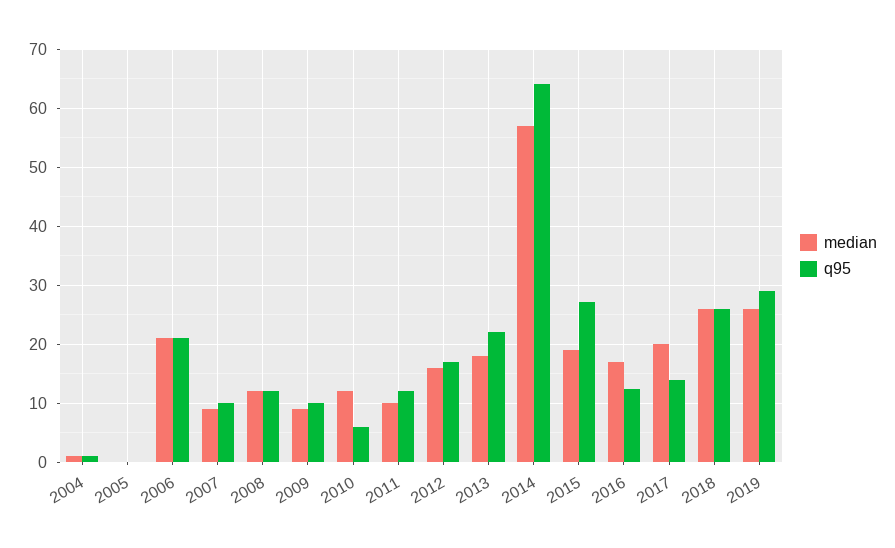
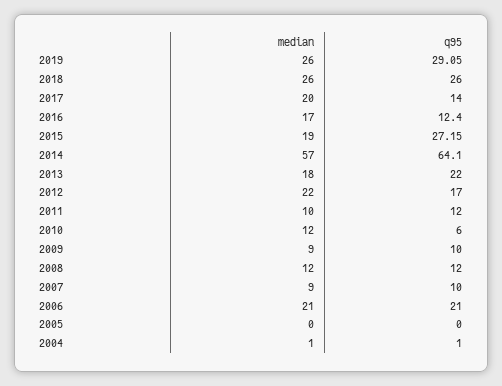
  {
    "median": {
      "2004": 1,
      "2005": 0,
      "2006": 21,
      "2007": 9,
      "2008": 12,
      "2009": 9,
      "2010": 12,
      "2011": 10,
-     "2012": 16,
+     "2012": 22,
      "2013": 18,
      "2014": 57,
      "2015": 19,
      "2016": 17,
      "2017": 20,
      "2018": 26,
      "2019": 26
    },
    "q95": {
      "2004": 1,
      "2005": 0,
      "2006": 21,
      "2007": 10,
      "2008": 12,
      "2009": 10,
      "2010": 6,
      "2011": 12,
      "2012": 17,
      "2013": 22,
      "2014": 64.1,
      "2015": 27.15,
      "2016": 12.4,
      "2017": 14,
      "2018": 26,
      "2019": 29.05
    }
  }

